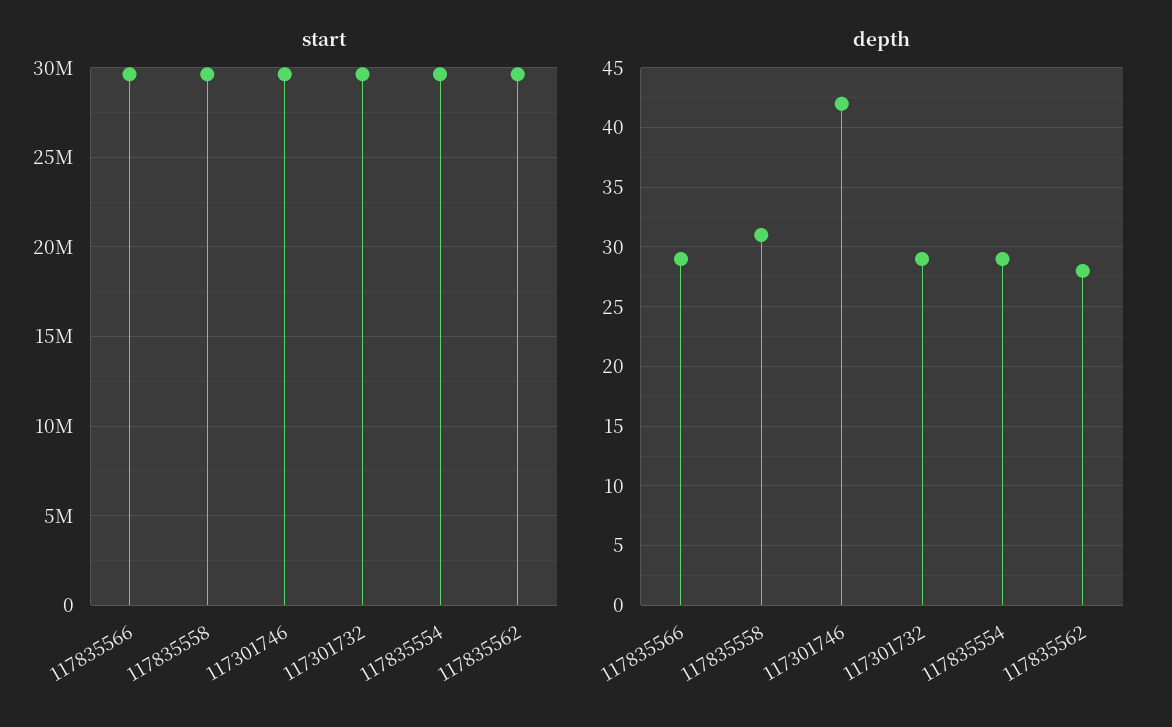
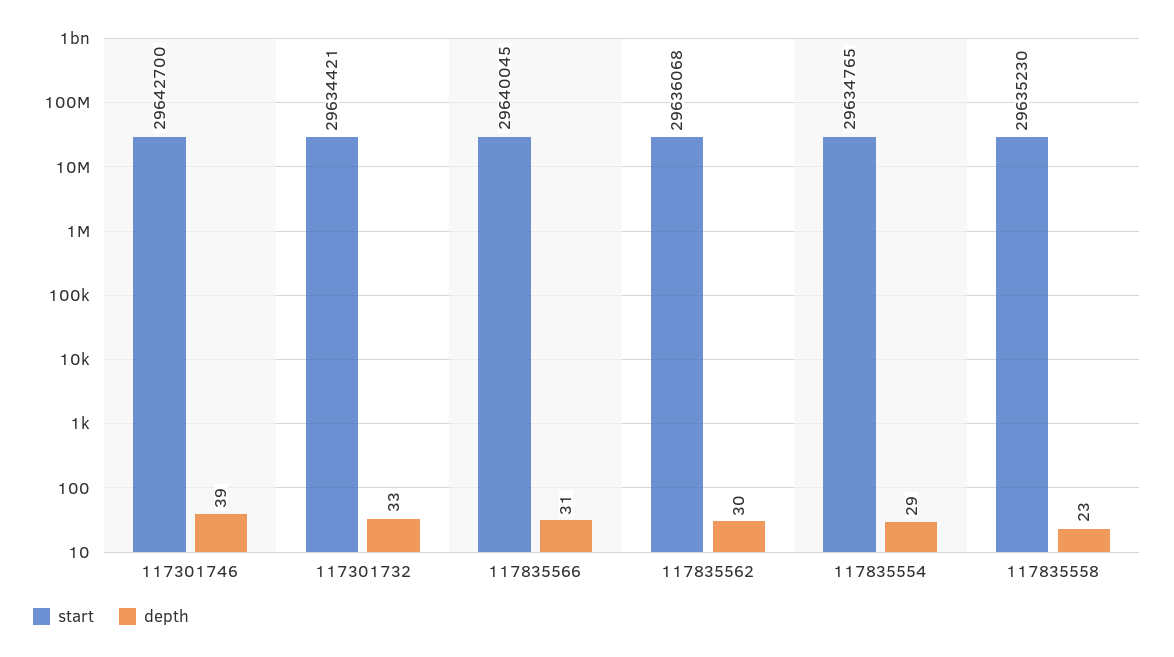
  {
    "start": {
      "117835566": 29640045,
      "117835558": 29635230,
      "117301746": 29642700,
      "117301732": 29634421,
      "117835554": 29634765,
      "117835562": 29636068
    },
    "depth": {
-     "117835566": 29,
+     "117835566": 31,
-     "117835558": 31,
+     "117835558": 23,
-     "117301746": 42,
+     "117301746": 39,
-     "117301732": 29,
+     "117301732": 33,
      "117835554": 29,
-     "117835562": 28
+     "117835562": 30
    }
  }

